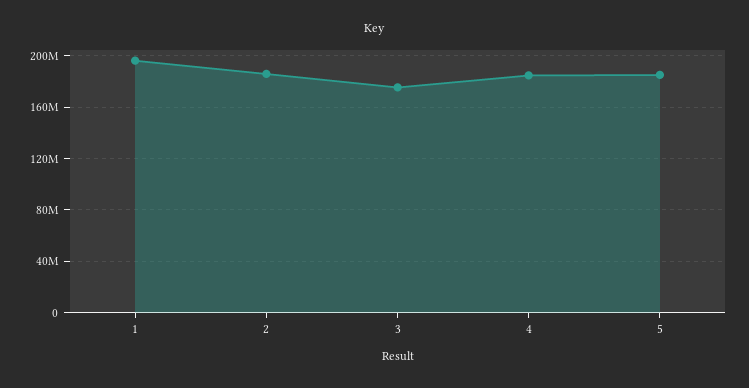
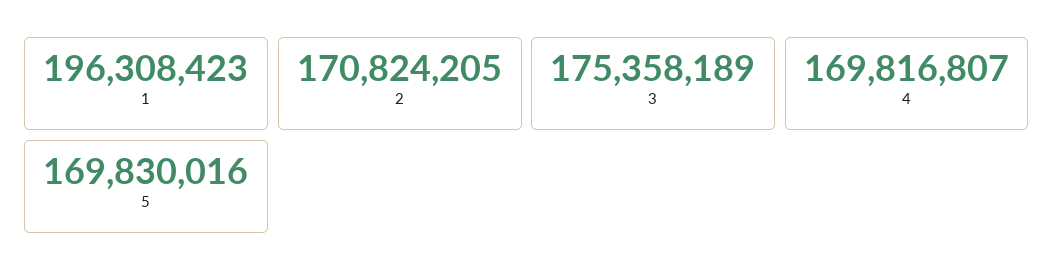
  {
    "1": 196308423,
-   "2": 185000000,
+   "2": 170824205,
    "3": 175358189,
-   "4": 185000000,
+   "4": 169816807,
-   "5": 185000000
+   "5": 169830016
  }

